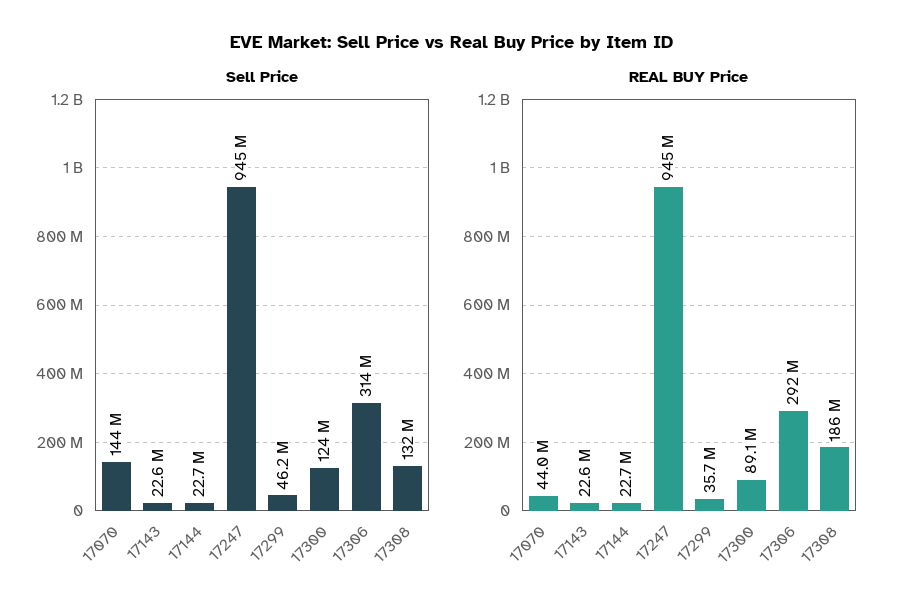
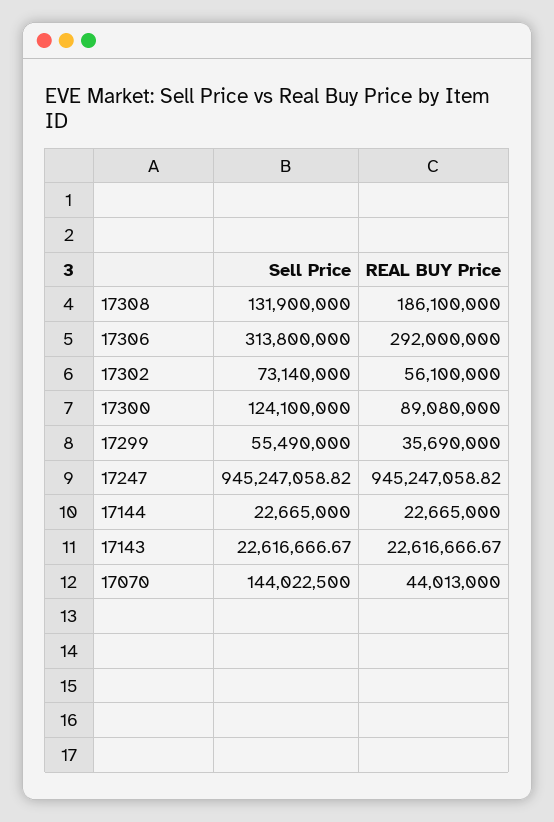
  {
    "Sell Price": {
      "17070": 144022500,
      "17143": 22616666.67,
      "17144": 22665000,
      "17247": 945247058.82,
-     "17299": 46200000,
+     "17299": 55490000,
      "17300": 124100000,
      "17306": 313800000,
-     "17308": 131900000
+     "17308": 131900000,
+     "17302": 73140000
    },
    "REAL BUY Price": {
      "17070": 44013000,
      "17143": 22616666.67,
      "17144": 22665000,
      "17247": 945247058.82,
      "17299": 35690000,
      "17300": 89080000,
      "17306": 292000000,
-     "17308": 186100000
+     "17308": 186100000,
+     "17302": 56100000
    }
  }

